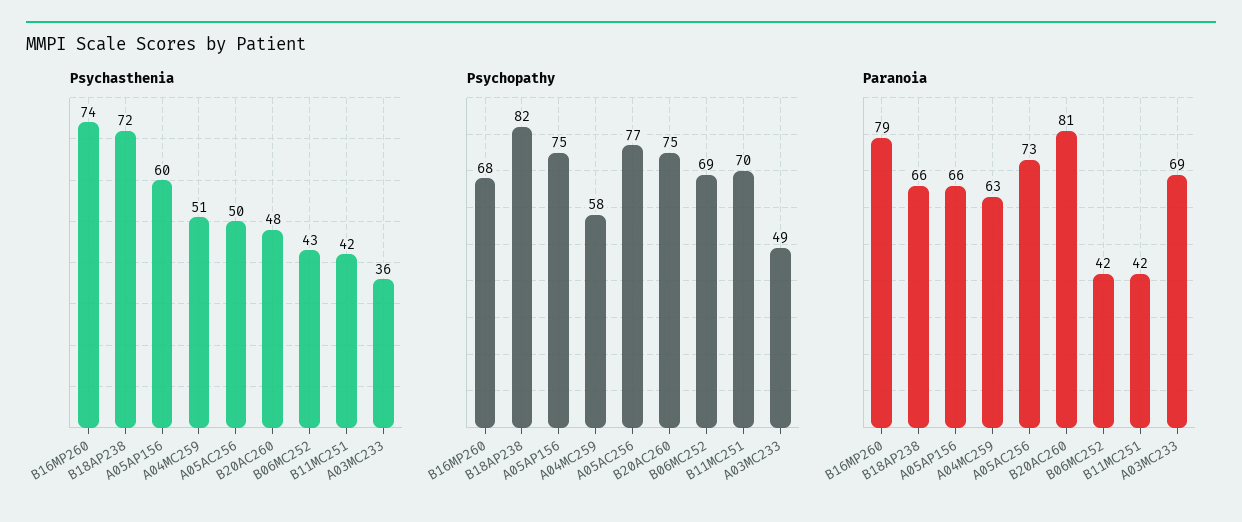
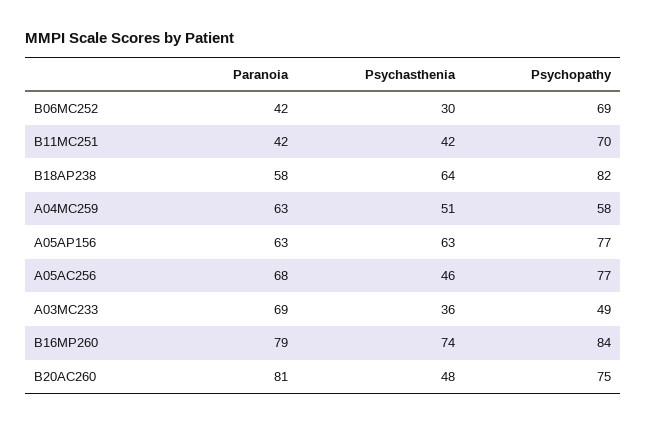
  {
    "Psychasthenia": {
      "B16MP260": 74,
-     "B18AP238": 72,
+     "B18AP238": 64,
-     "A05AP156": 60,
+     "A05AP156": 63,
      "A04MC259": 51,
-     "A05AC256": 50,
+     "A05AC256": 46,
      "B20AC260": 48,
-     "B06MC252": 43,
+     "B06MC252": 30,
      "B11MC251": 42,
      "A03MC233": 36
    },
    "Psychopathy": {
-     "B16MP260": 68,
+     "B16MP260": 84,
      "B18AP238": 82,
-     "A05AP156": 75,
+     "A05AP156": 77,
      "A04MC259": 58,
      "A05AC256": 77,
      "B20AC260": 75,
      "B06MC252": 69,
      "B11MC251": 70,
      "A03MC233": 49
    },
    "Paranoia": {
      "B16MP260": 79,
-     "B18AP238": 66,
+     "B18AP238": 58,
-     "A05AP156": 66,
+     "A05AP156": 63,
      "A04MC259": 63,
-     "A05AC256": 73,
+     "A05AC256": 68,
      "B20AC260": 81,
      "B06MC252": 42,
      "B11MC251": 42,
      "A03MC233": 69
    }
  }

